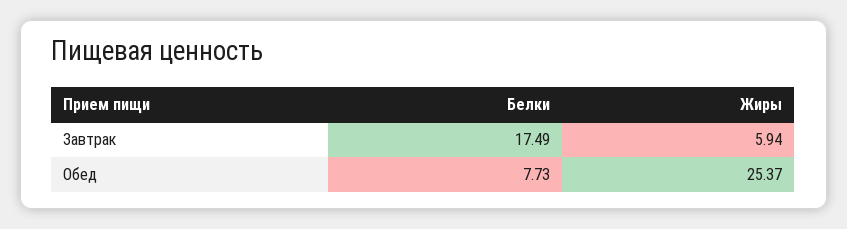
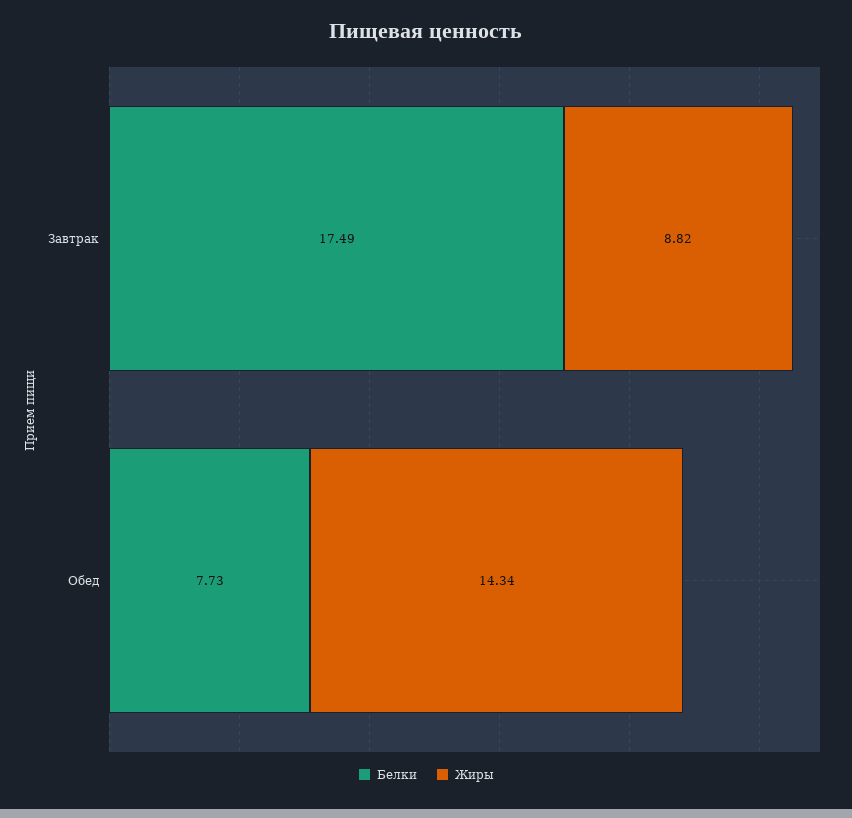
  {
    "Белки": {
      "Завтрак": 17.49,
      "Обед": 7.73
    },
    "Жиры": {
-     "Завтрак": 5.94,
+     "Завтрак": 8.82,
-     "Обед": 25.37
+     "Обед": 14.34
    }
  }

